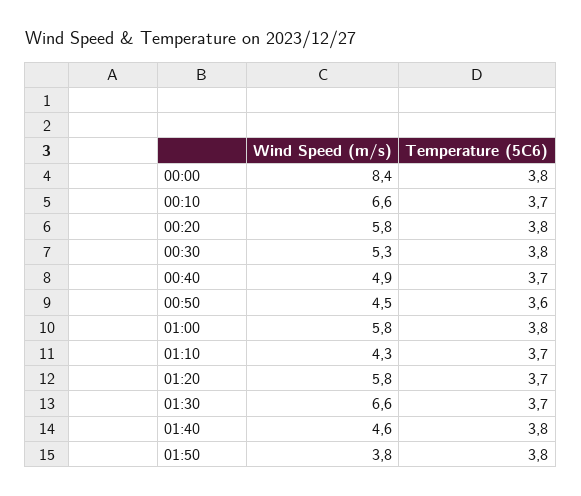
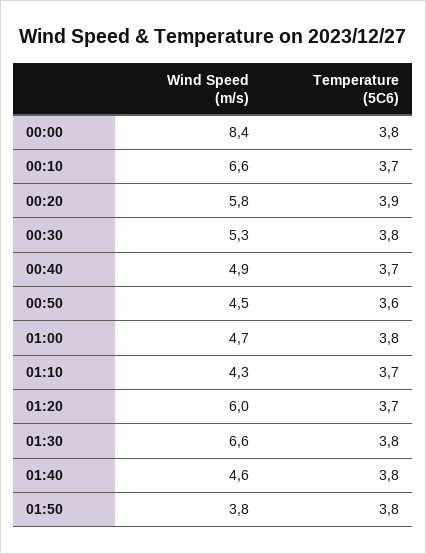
  {
    "Wind Speed (m/s)": {
      "00:00": 8.4,
      "00:10": 6.6,
      "00:20": 5.8,
      "00:30": 5.3,
      "00:40": 4.9,
      "00:50": 4.5,
-     "01:00": 5.8,
+     "01:00": 4.7,
      "01:10": 4.3,
-     "01:20": 5.8,
+     "01:20": 6,
      "01:30": 6.6,
      "01:40": 4.6,
      "01:50": 3.8
    },
    "Temperature (5C6)": {
      "00:00": 3.8,
      "00:10": 3.7,
-     "00:20": 3.8,
+     "00:20": 3.9,
      "00:30": 3.8,
      "00:40": 3.7,
      "00:50": 3.6,
      "01:00": 3.8,
      "01:10": 3.7,
      "01:20": 3.7,
-     "01:30": 3.7,
+     "01:30": 3.8,
      "01:40": 3.8,
      "01:50": 3.8
    }
  }

